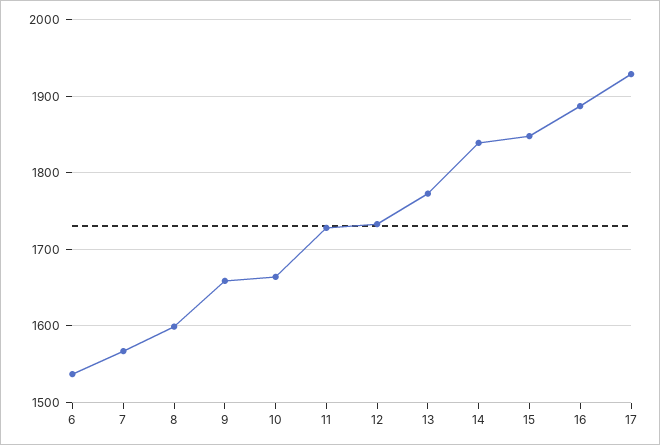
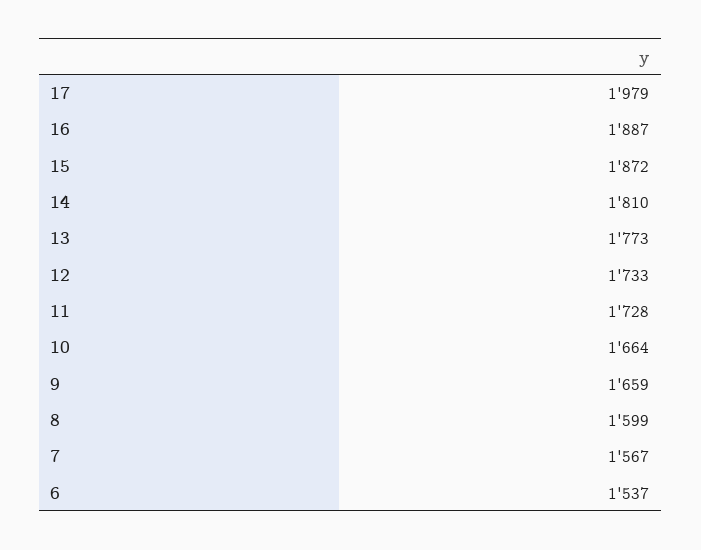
  {
    "6": 1537,
    "7": 1567,
    "8": 1599,
    "9": 1659,
    "10": 1664,
    "11": 1728,
    "12": 1733,
    "13": 1773,
-   "14": 1840,
+   "14": 1810,
-   "15": 1850,
+   "15": 1872,
    "16": 1887,
-   "17": 1930
+   "17": 1979
  }

